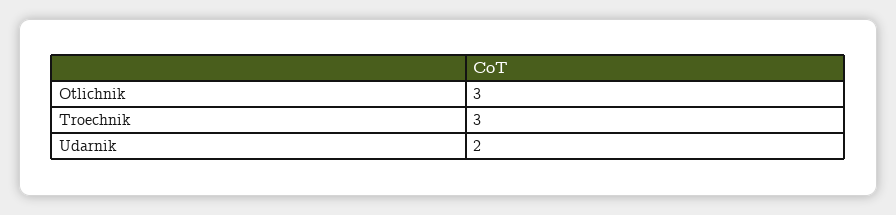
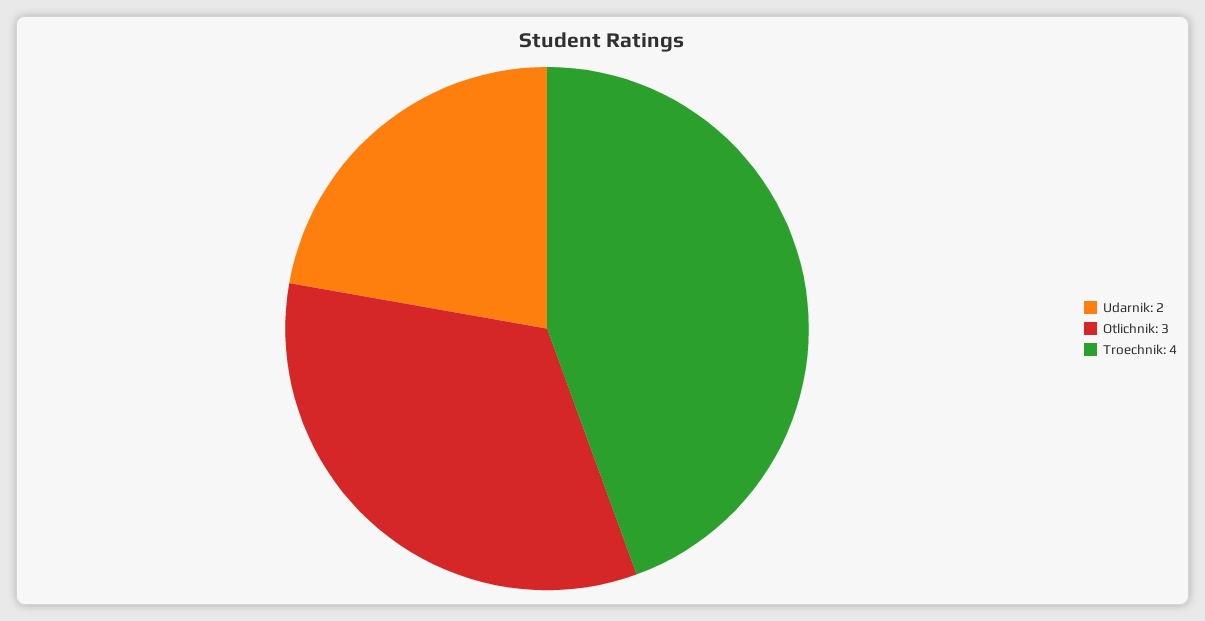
  {
    "Otlichnik": 3,
-   "Troechnik": 3,
+   "Troechnik": 4,
    "Udarnik": 2
  }

